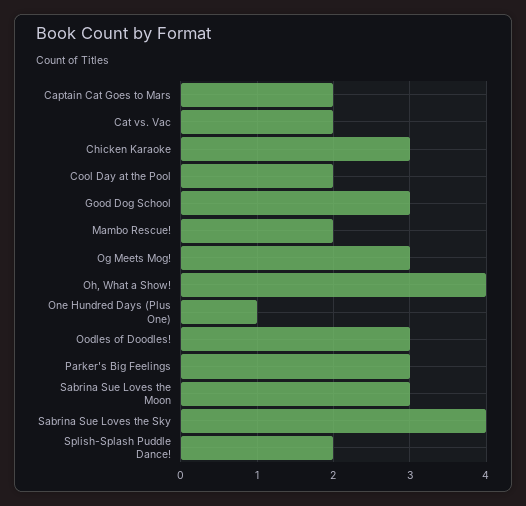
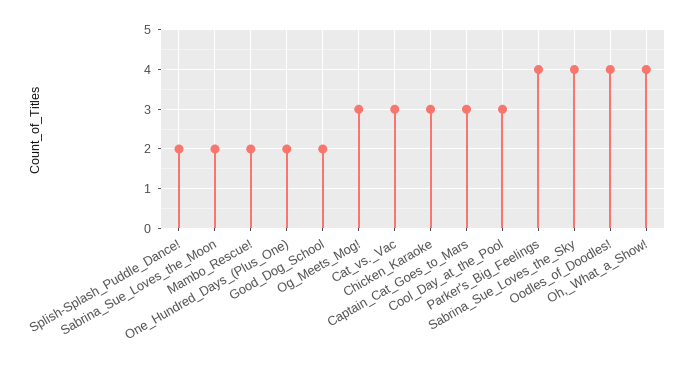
  {
-   "Captain Cat Goes to Mars": 2,
+   "Captain Cat Goes to Mars": 3,
-   "Cat vs. Vac": 2,
+   "Cat vs. Vac": 3,
    "Chicken Karaoke": 3,
-   "Cool Day at the Pool": 2,
+   "Cool Day at the Pool": 3,
-   "Good Dog School": 3,
+   "Good Dog School": 2,
    "Mambo Rescue!": 2,
    "Og Meets Mog!": 3,
    "Oh, What a Show!": 4,
-   "One Hundred Days (Plus One)": 1,
+   "One Hundred Days (Plus One)": 2,
-   "Oodles of Doodles!": 3,
+   "Oodles of Doodles!": 4,
-   "Parker's Big Feelings": 3,
+   "Parker's Big Feelings": 4,
-   "Sabrina Sue Loves the Moon": 3,
+   "Sabrina Sue Loves the Moon": 2,
    "Sabrina Sue Loves the Sky": 4,
    "Splish-Splash Puddle Dance!": 2
  }

